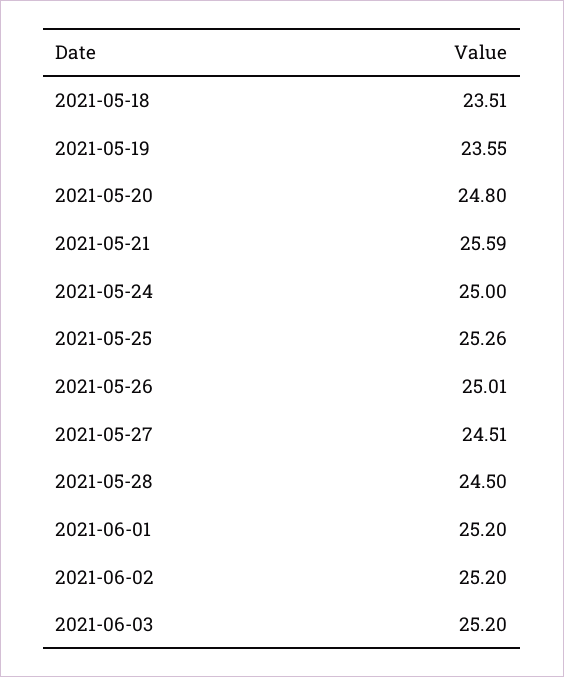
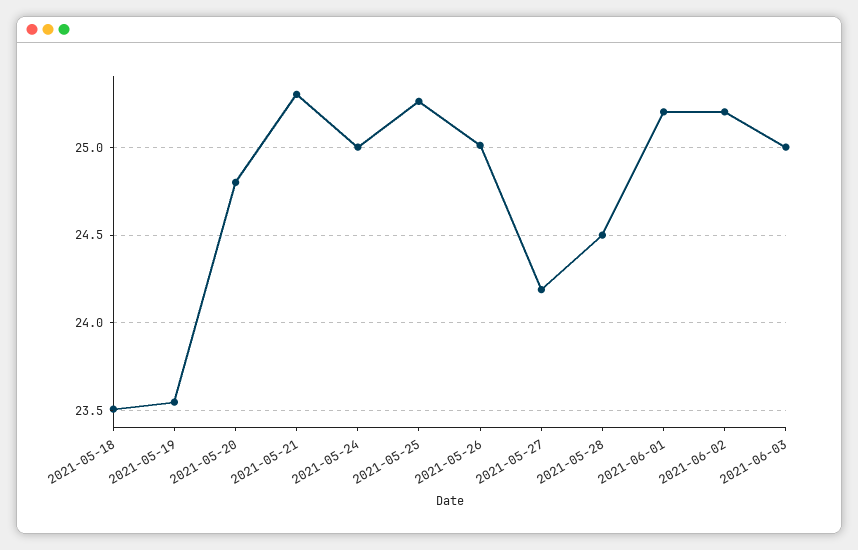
  {
    "2021-05-18": 23.51,
    "2021-05-19": 23.55,
    "2021-05-20": 24.8,
-   "2021-05-21": 25.59,
+   "2021-05-21": 25.3,
    "2021-05-24": 25,
    "2021-05-25": 25.26,
    "2021-05-26": 25.01,
-   "2021-05-27": 24.51,
+   "2021-05-27": 24.2,
    "2021-05-28": 24.5,
    "2021-06-01": 25.2,
    "2021-06-02": 25.2,
-   "2021-06-03": 25.2
+   "2021-06-03": 25
  }

